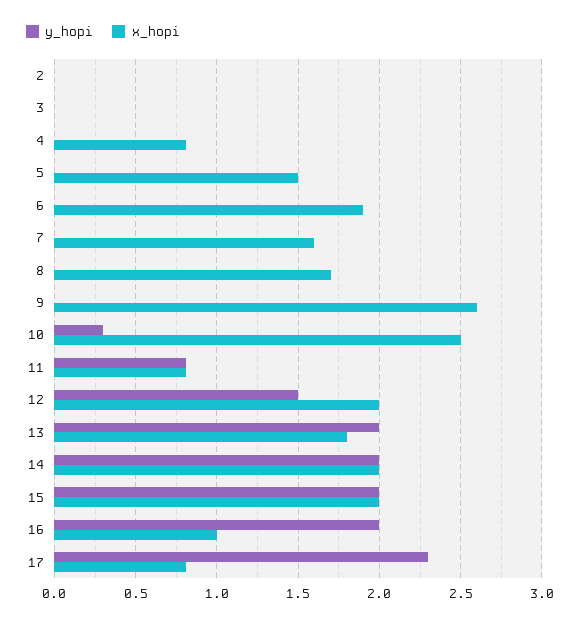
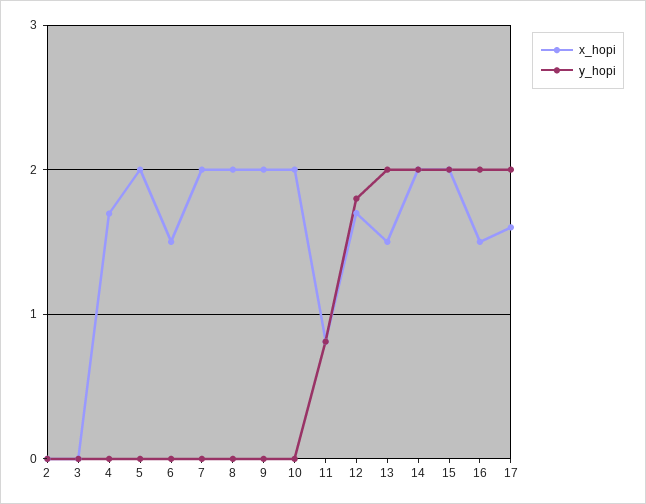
  {
    "y_hopi": {
      "2": 0,
      "3": 0,
      "4": 0,
      "5": 0,
      "6": 0,
      "7": 0,
      "8": 0,
      "9": 0,
-     "10": 0.3,
+     "10": 0,
      "11": 0.8,
-     "12": 1.5,
+     "12": 1.8,
      "13": 2,
      "14": 2,
      "15": 2,
      "16": 2,
-     "17": 2.3
+     "17": 2
    },
    "x_hopi": {
      "2": 0,
      "3": 0,
-     "4": 0.8,
+     "4": 1.7,
-     "5": 1.5,
+     "5": 2,
-     "6": 1.9,
+     "6": 1.5,
-     "7": 1.6,
+     "7": 2,
-     "8": 1.7,
+     "8": 2,
-     "9": 2.6,
+     "9": 2,
-     "10": 2.5,
+     "10": 2,
      "11": 0.8,
-     "12": 2,
+     "12": 1.7,
-     "13": 1.8,
+     "13": 1.5,
      "14": 2,
      "15": 2,
-     "16": 1,
+     "16": 1.5,
-     "17": 0.8
+     "17": 1.6
    }
  }

